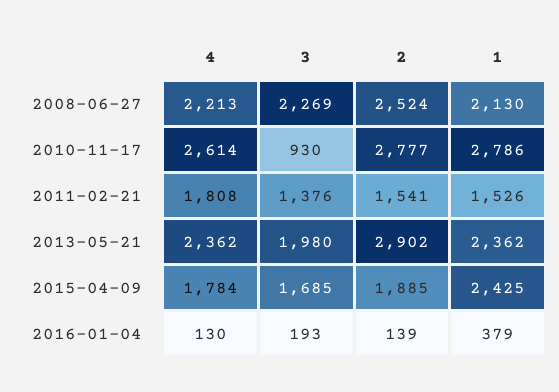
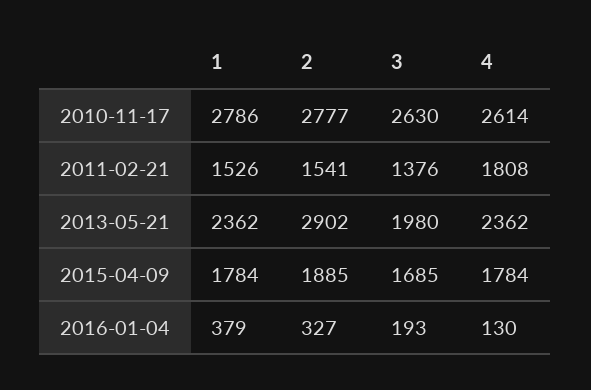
  {
    "4": {
-     "2008-06-27": 2213,
      "2010-11-17": 2614,
      "2011-02-21": 1808,
      "2013-05-21": 2362,
      "2015-04-09": 1784,
      "2016-01-04": 130
    },
    "3": {
-     "2008-06-27": 2269,
-     "2010-11-17": 930,
+     "2010-11-17": 2630,
      "2011-02-21": 1376,
      "2013-05-21": 1980,
      "2015-04-09": 1685,
      "2016-01-04": 193
    },
    "2": {
-     "2008-06-27": 2524,
      "2010-11-17": 2777,
      "2011-02-21": 1541,
      "2013-05-21": 2902,
      "2015-04-09": 1885,
-     "2016-01-04": 139
+     "2016-01-04": 327
    },
    "1": {
-     "2008-06-27": 2130,
      "2010-11-17": 2786,
      "2011-02-21": 1526,
      "2013-05-21": 2362,
-     "2015-04-09": 2425,
+     "2015-04-09": 1784,
      "2016-01-04": 379
    }
  }

